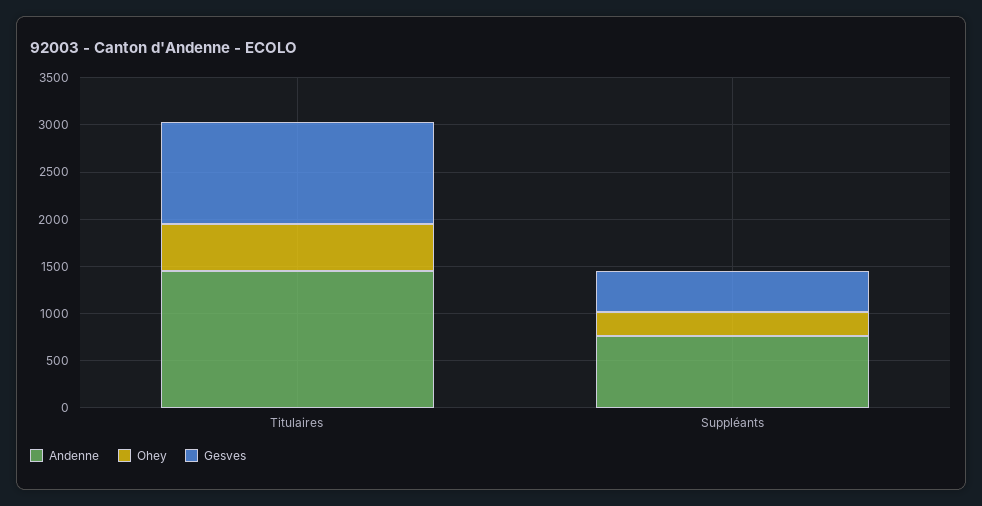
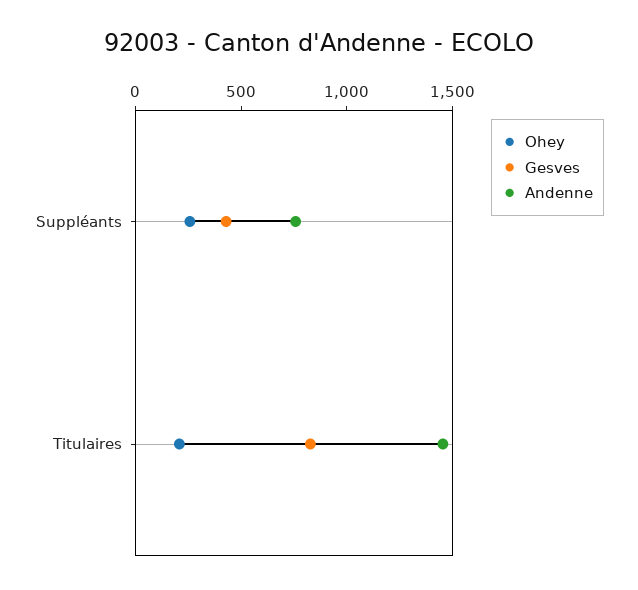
  {
    "Andenne": {
      "Titulaires": 1500,
      "Suppléants": 800
    },
    "Ohey": {
-     "Titulaires": 500,
+     "Titulaires": 200,
      "Suppléants": 300
    },
    "Gesves": {
-     "Titulaires": 1100,
+     "Titulaires": 800,
      "Suppléants": 400
    }
  }

